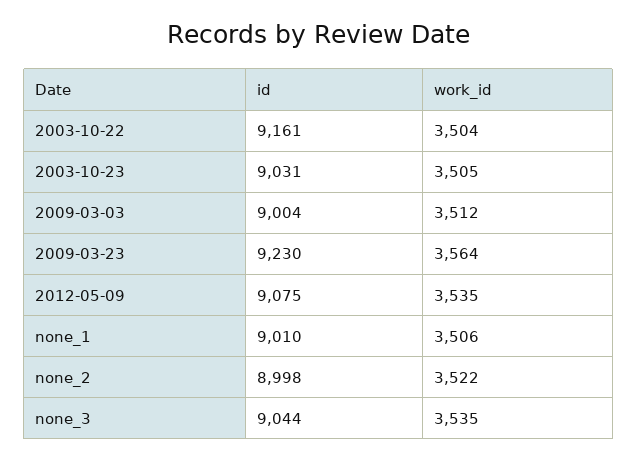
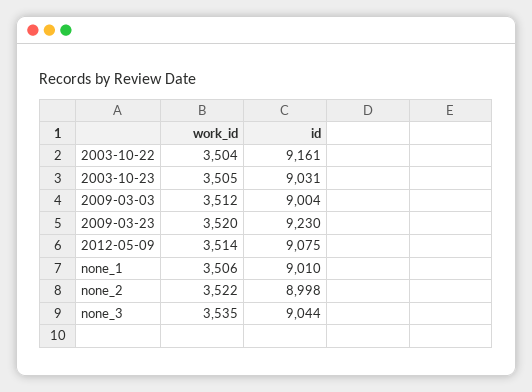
  {
    "id": {
      "2003-10-22": 9161,
      "2003-10-23": 9031,
      "2009-03-03": 9004,
      "2009-03-23": 9230,
      "2012-05-09": 9075,
      "none_1": 9010,
      "none_2": 8998,
      "none_3": 9044
    },
    "work_id": {
      "2003-10-22": 3504,
      "2003-10-23": 3505,
      "2009-03-03": 3512,
-     "2009-03-23": 3564,
+     "2009-03-23": 3520,
-     "2012-05-09": 3535,
+     "2012-05-09": 3514,
      "none_1": 3506,
      "none_2": 3522,
      "none_3": 3535
    }
  }

